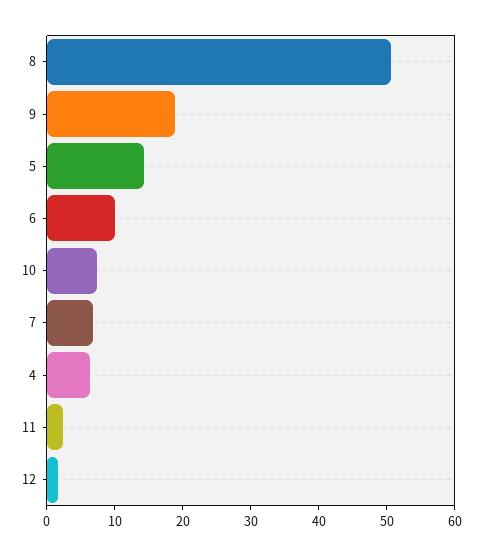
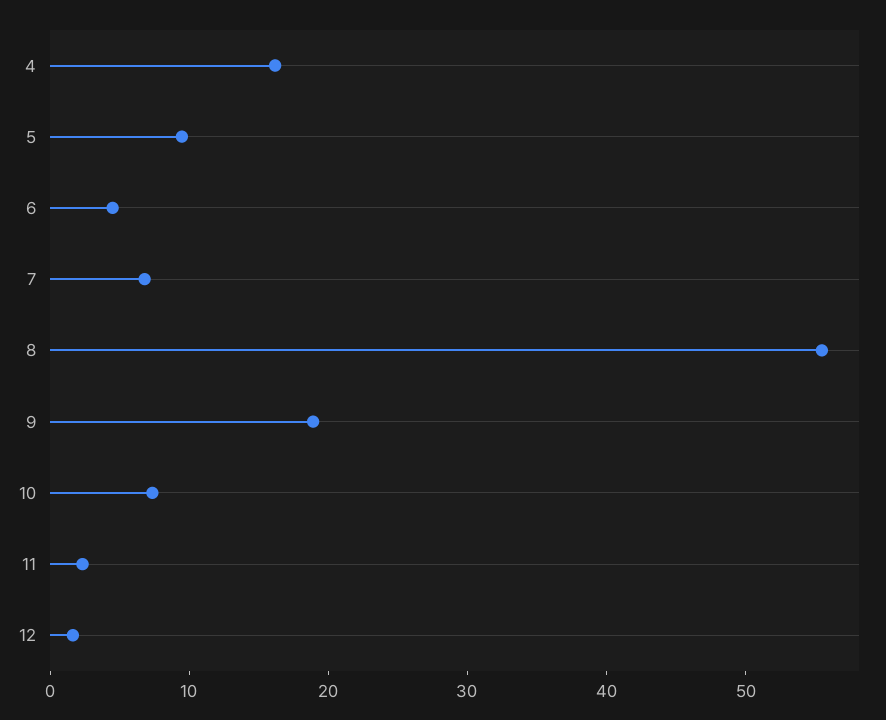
  {
-   "8": 50,
+   "8": 56,
    "9": 18,
-   "5": 14,
+   "5": 10,
-   "6": 10,
+   "6": 4,
    "10": 8,
    "7": 6,
-   "4": 6,
+   "4": 16,
    "11": 2,
    "12": 2
  }

